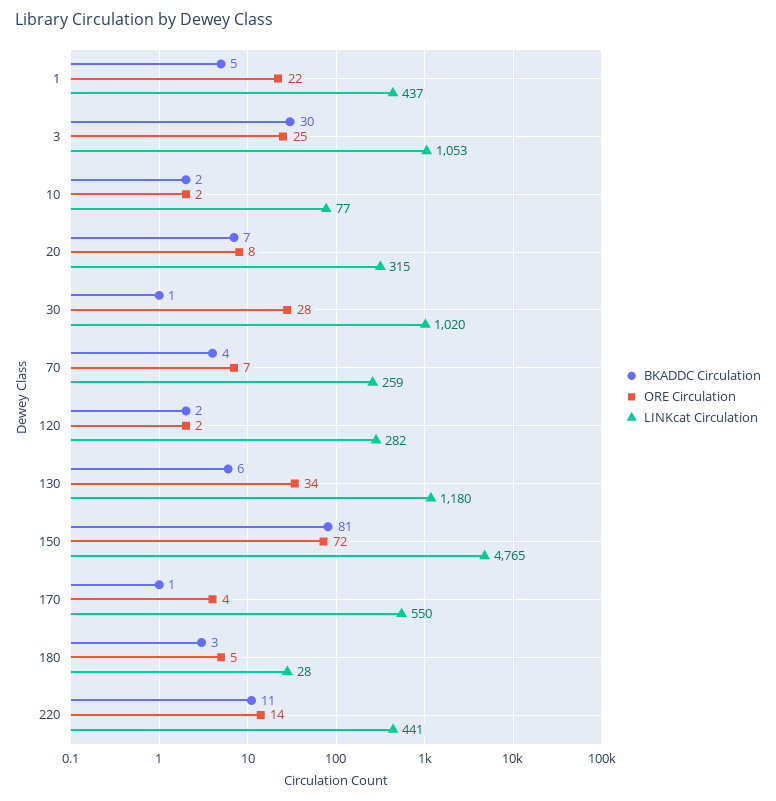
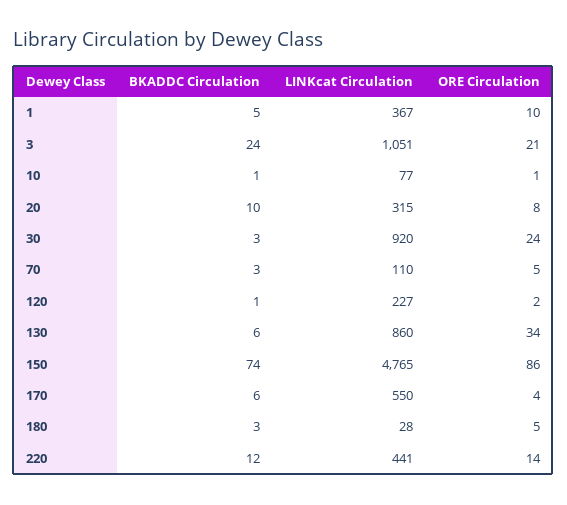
  {
    "BKADDC Circulation": {
      "1": 5,
-     "3": 30,
+     "3": 24,
-     "10": 2,
+     "10": 1,
-     "20": 7,
+     "20": 10,
-     "30": 1,
+     "30": 3,
-     "70": 4,
+     "70": 3,
-     "120": 2,
+     "120": 1,
      "130": 6,
-     "150": 81,
+     "150": 74,
-     "170": 1,
+     "170": 6,
      "180": 3,
-     "220": 11
+     "220": 12
    },
    "ORE Circulation": {
-     "1": 22,
+     "1": 10,
-     "3": 25,
+     "3": 21,
-     "10": 2,
+     "10": 1,
      "20": 8,
-     "30": 28,
+     "30": 24,
-     "70": 7,
+     "70": 5,
      "120": 2,
      "130": 34,
-     "150": 72,
+     "150": 86,
      "170": 4,
      "180": 5,
      "220": 14
    },
    "LINKcat Circulation": {
-     "1": 437,
+     "1": 367,
-     "3": 1053,
+     "3": 1051,
      "10": 77,
      "20": 315,
-     "30": 1020,
+     "30": 920,
-     "70": 259,
+     "70": 110,
-     "120": 282,
+     "120": 227,
-     "130": 1180,
+     "130": 860,
      "150": 4765,
      "170": 550,
      "180": 28,
      "220": 441
    }
  }

